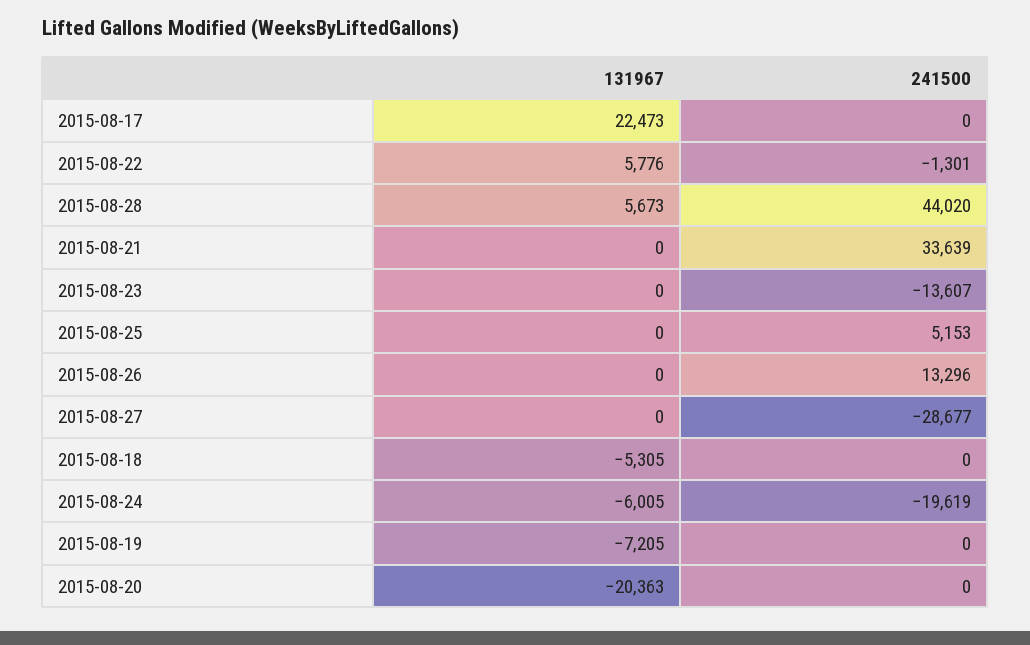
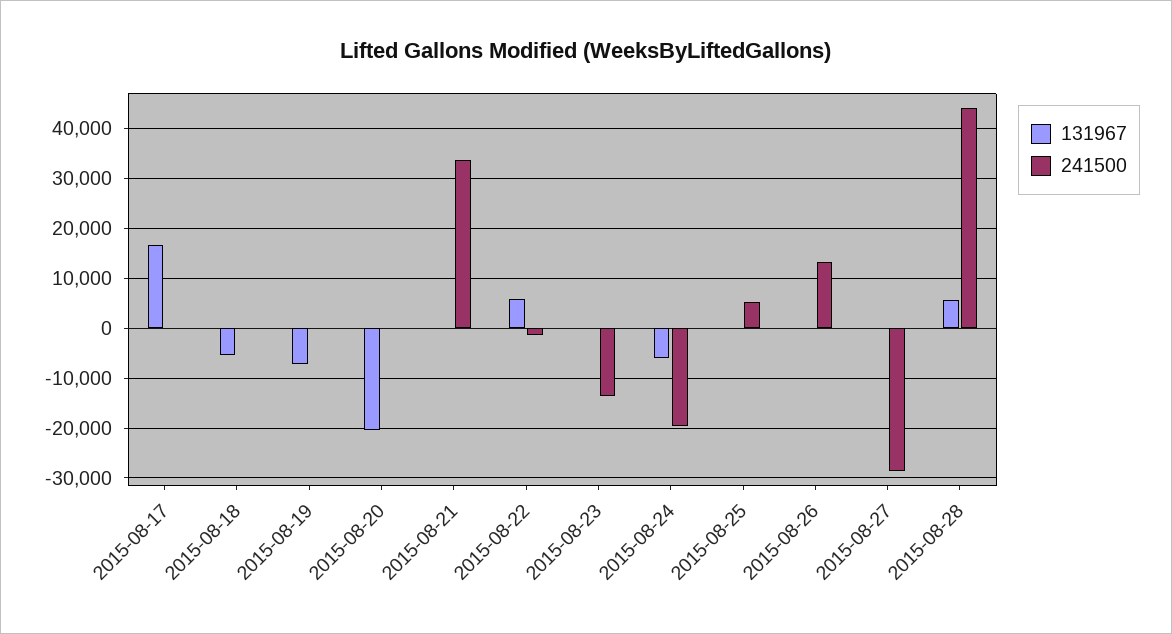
  {
    "131967": {
-     "2015-08-17": 22473,
+     "2015-08-17": 16000,
      "2015-08-22": 5776,
      "2015-08-28": 5673,
      "2015-08-21": 0,
      "2015-08-23": 0,
      "2015-08-25": 0,
      "2015-08-26": 0,
      "2015-08-27": 0,
      "2015-08-18": -5305,
      "2015-08-24": -6005,
      "2015-08-19": -7205,
      "2015-08-20": -20363
    },
    "241500": {
      "2015-08-17": 0,
      "2015-08-22": -1301,
      "2015-08-28": 44020,
      "2015-08-21": 33639,
      "2015-08-23": -13607,
      "2015-08-25": 5153,
      "2015-08-26": 13296,
      "2015-08-27": -28677,
      "2015-08-18": 0,
      "2015-08-24": -19619,
      "2015-08-19": 0,
      "2015-08-20": 0
    }
  }

